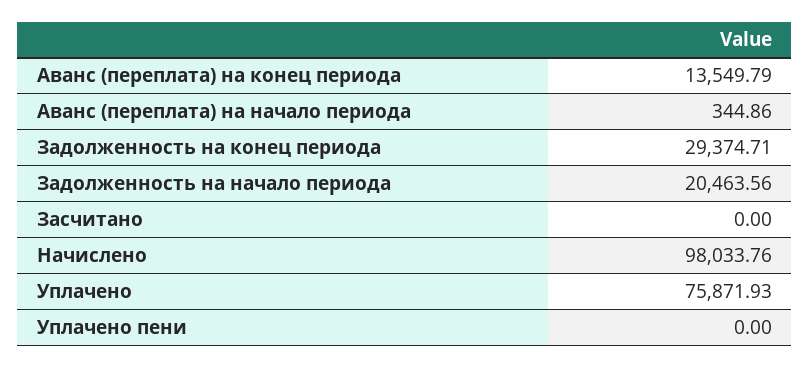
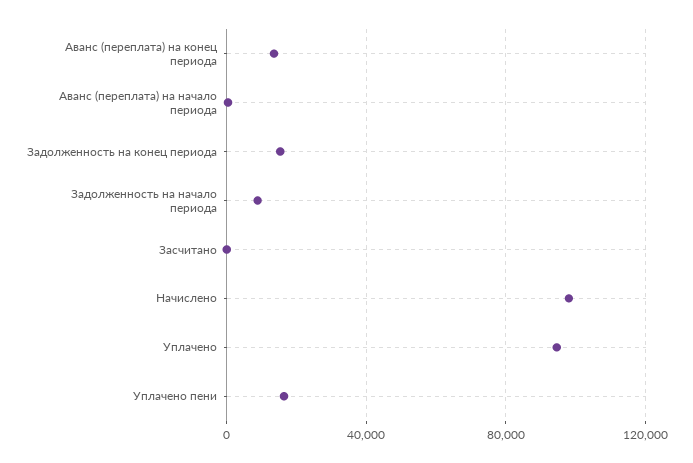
  {
    "Аванс (переплата) на конец периода": 13549.79,
    "Аванс (переплата) на начало периода": 344.86,
-   "Задолженность на конец периода": 29374.71,
+   "Задолженность на конец периода": 15000,
-   "Задолженность на начало периода": 20463.56,
+   "Задолженность на начало периода": 10000,
    "Засчитано": 0,
    "Начислено": 98033.76,
-   "Уплачено": 75871.93,
+   "Уплачено": 95000,
-   "Уплачено пени": 0
+   "Уплачено пени": 15000
  }

